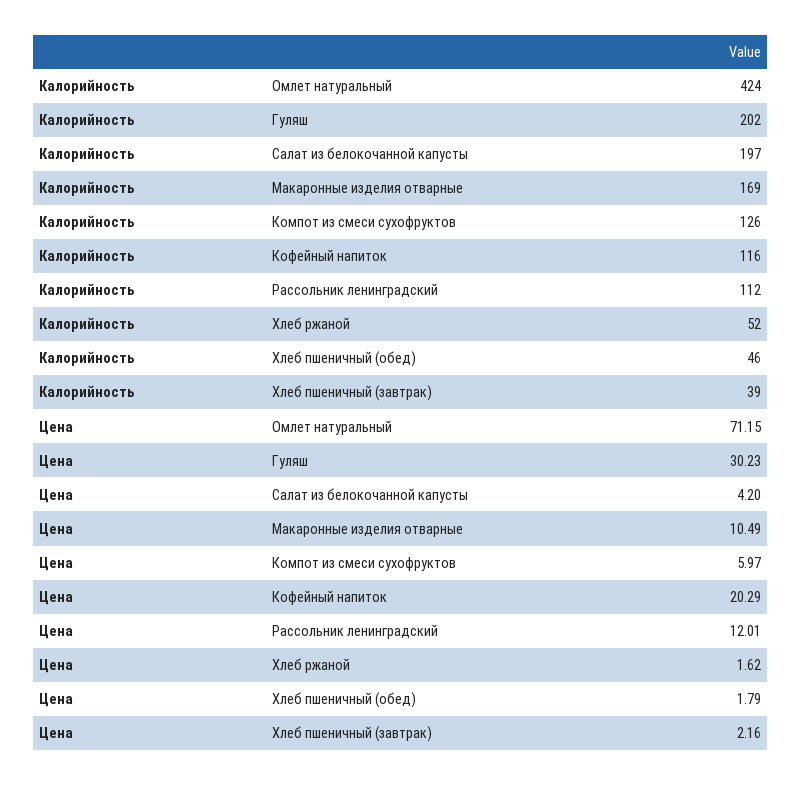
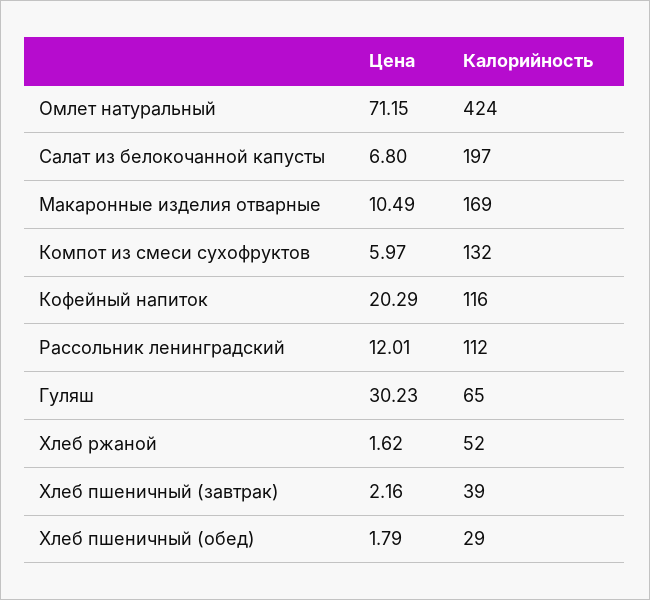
  {
    "Калорийность": {
      "Омлет натуральный": 424,
-     "Гуляш": 202,
+     "Гуляш": 65,
      "Салат из белокочанной капусты": 197,
      "Макаронные изделия отварные": 169,
-     "Компот из смеси сухофруктов": 126,
+     "Компот из смеси сухофруктов": 132,
      "Кофейный напиток": 116,
      "Рассольник ленинградский": 112,
      "Хлеб ржаной": 52,
-     "Хлеб пшеничный (обед)": 46,
+     "Хлеб пшеничный (обед)": 29,
      "Хлеб пшеничный (завтрак)": 39
    },
    "Цена": {
      "Омлет натуральный": 71.15,
      "Гуляш": 30.23,
-     "Салат из белокочанной капусты": 4.2,
+     "Салат из белокочанной капусты": 6.8,
      "Макаронные изделия отварные": 10.49,
      "Компот из смеси сухофруктов": 5.97,
      "Кофейный напиток": 20.29,
      "Рассольник ленинградский": 12.01,
      "Хлеб ржаной": 1.62,
      "Хлеб пшеничный (обед)": 1.79,
      "Хлеб пшеничный (завтрак)": 2.16
    }
  }

